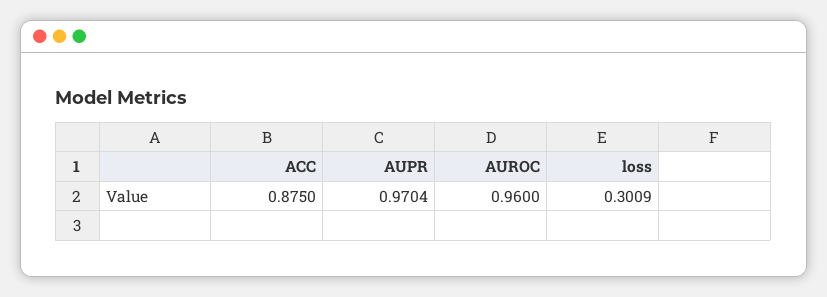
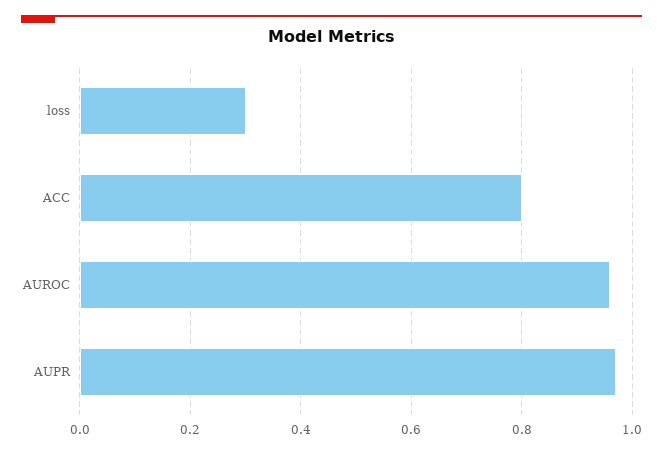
  {
-   "ACC": 0.875,
+   "ACC": 0.8,
    "AUPR": 0.9704,
    "AUROC": 0.96,
    "loss": 0.3009
  }

